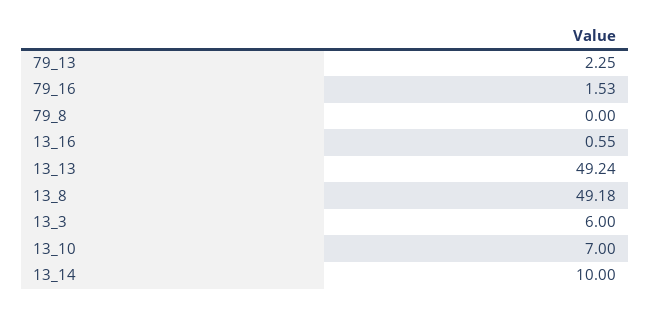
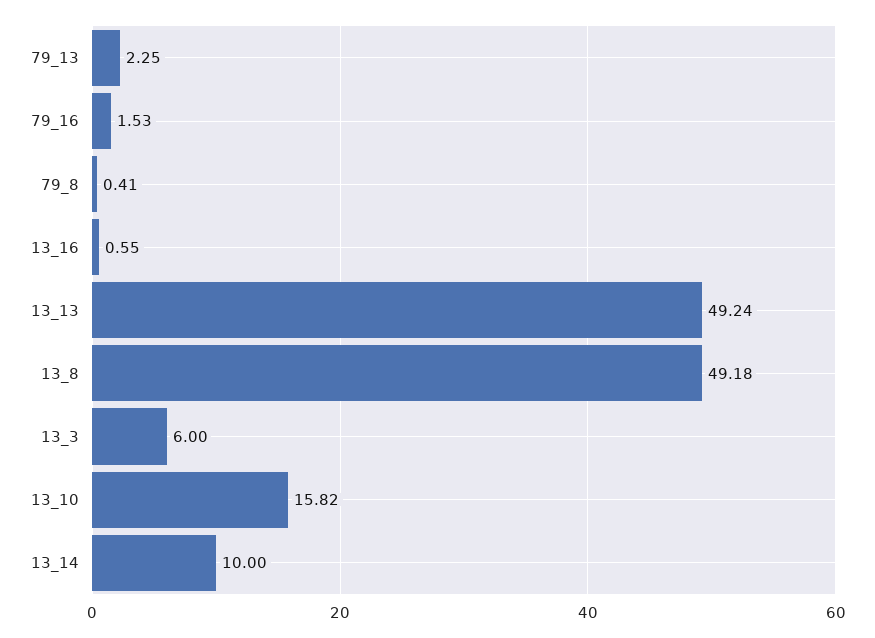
  {
    "79_13": 2.25,
    "79_16": 1.53,
-   "79_8": 0,
+   "79_8": 0.41,
    "13_16": 0.55,
    "13_13": 49.24,
    "13_8": 49.18,
    "13_3": 6,
-   "13_10": 7,
+   "13_10": 15.82,
    "13_14": 10
  }

